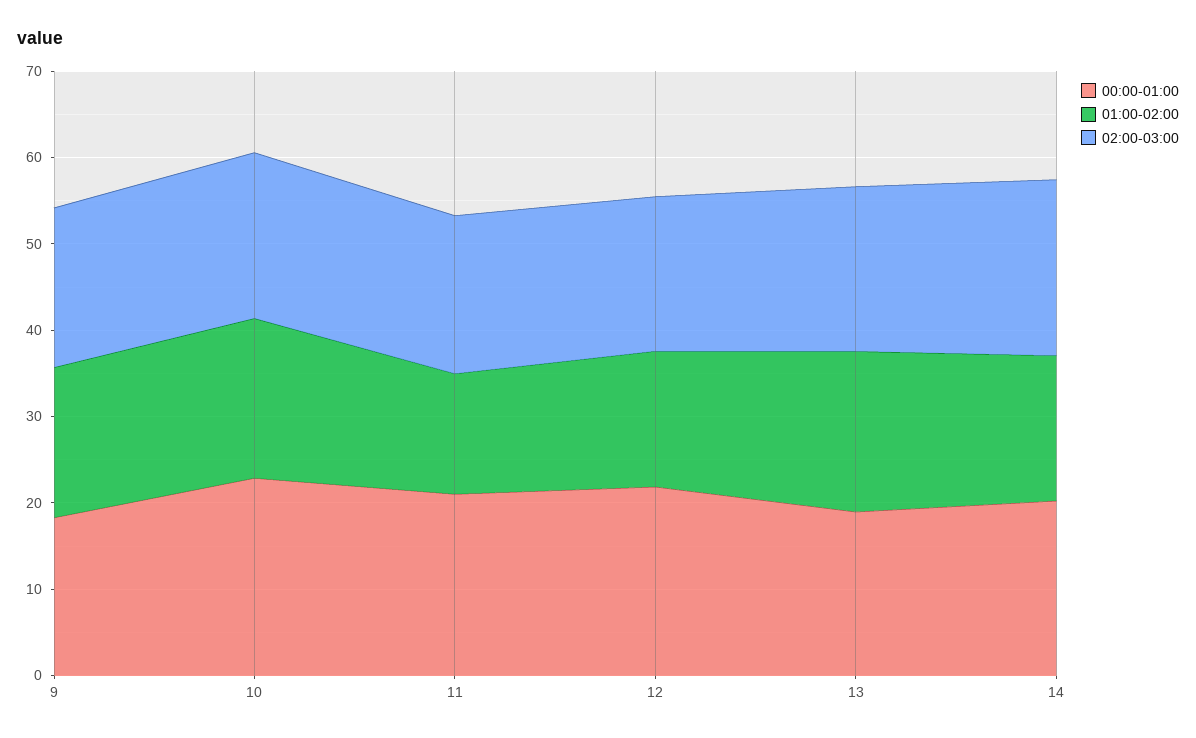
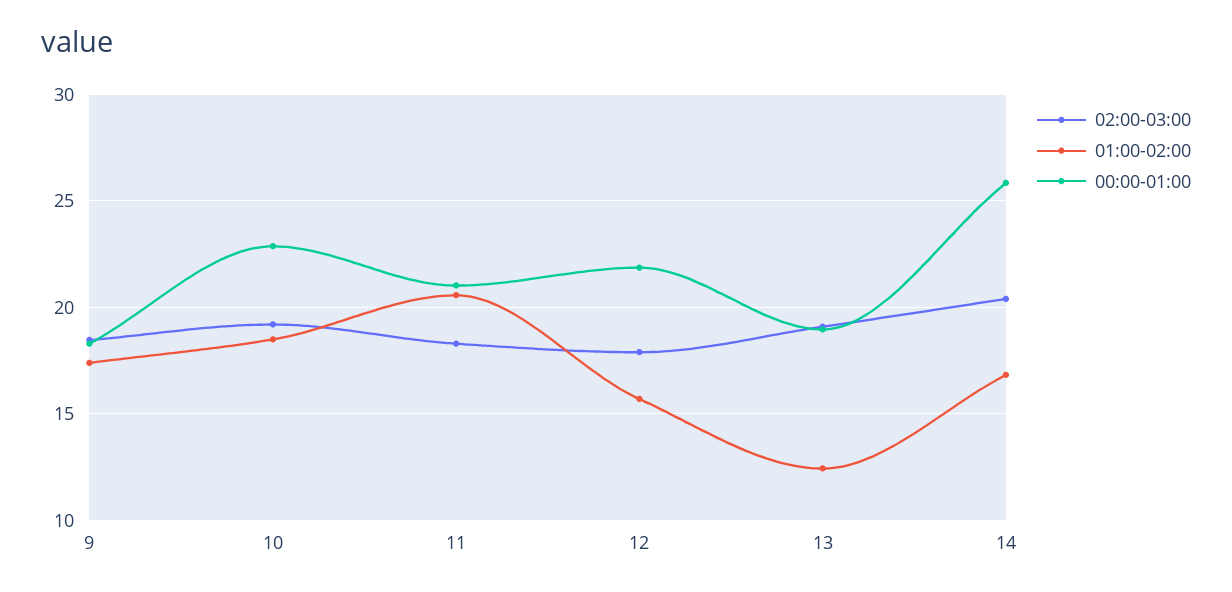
  {
    "00:00-01:00": {
      "9": 18.5,
      "10": 23,
      "11": 21,
      "12": 22,
      "13": 19,
-     "14": 20
+     "14": 26
    },
    "01:00-02:00": {
      "9": 17.5,
      "10": 18.5,
-     "11": 14,
+     "11": 20.5,
      "12": 15.5,
-     "13": 18,
+     "13": 12.5,
      "14": 17
    },
    "02:00-03:00": {
      "9": 18.5,
      "10": 19,
      "11": 18.5,
      "12": 18,
      "13": 19,
      "14": 20.5
    }
  }

